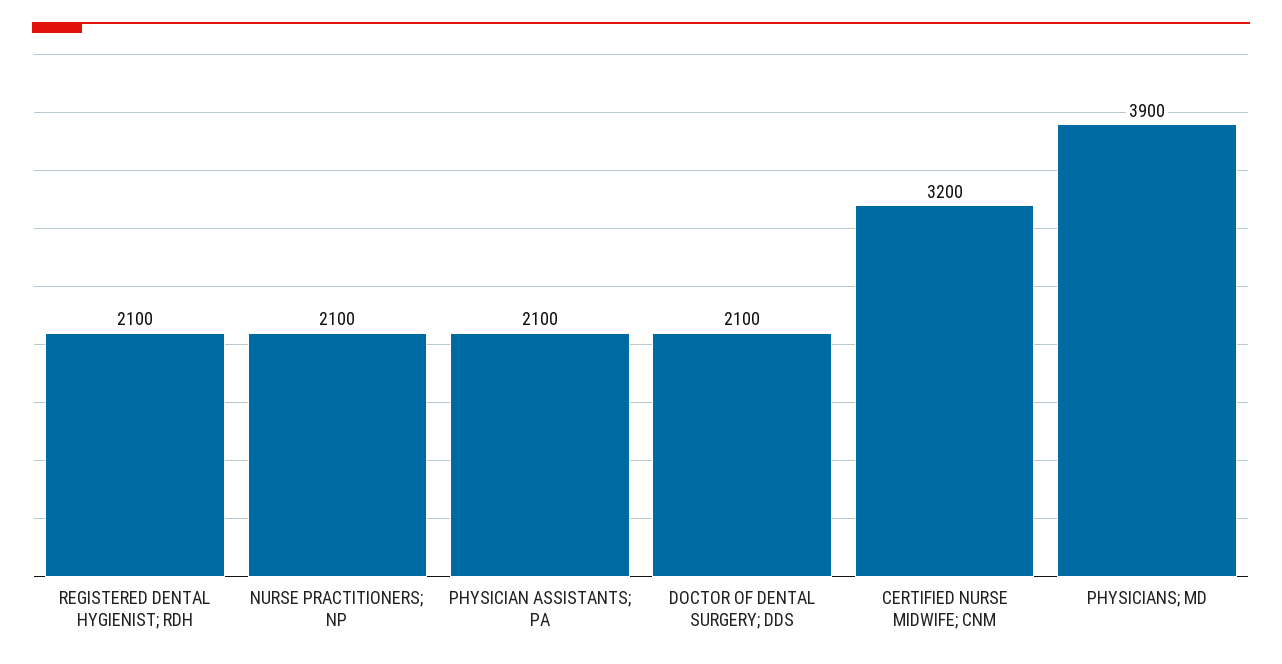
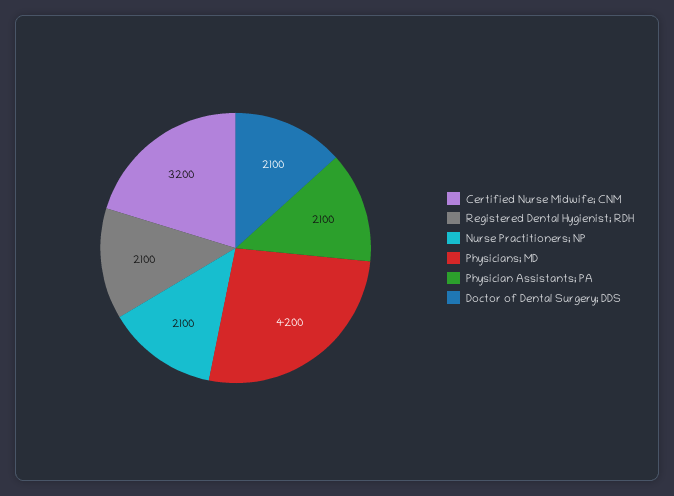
  {
    "REGISTERED DENTAL HYGIENIST; RDH": 2100,
    "NURSE PRACTITIONERS; NP": 2100,
    "PHYSICIAN ASSISTANTS; PA": 2100,
    "DOCTOR OF DENTAL SURGERY; DDS": 2100,
    "CERTIFIED NURSE MIDWIFE; CNM": 3200,
-   "PHYSICIANS; MD": 3900
+   "PHYSICIANS; MD": 4200
  }

